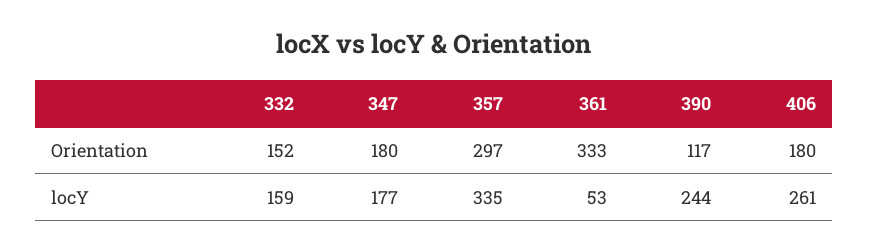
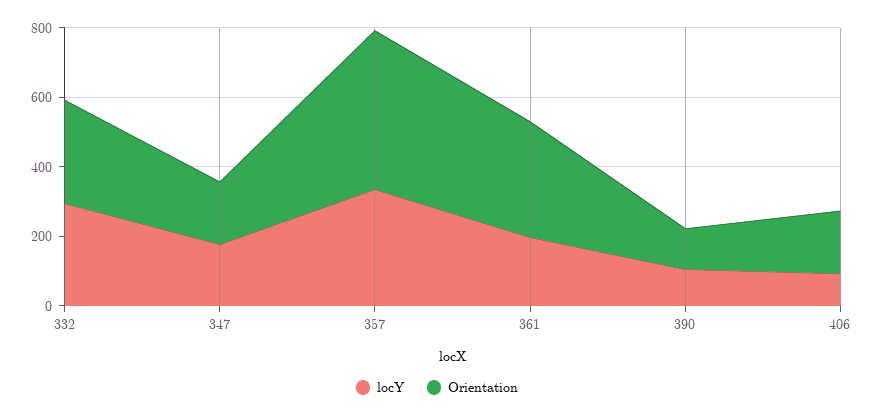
  {
    "Orientation": {
-     "332": 152,
+     "332": 300,
      "347": 180,
-     "357": 297,
+     "357": 450,
      "361": 333,
      "390": 117,
      "406": 180
    },
    "locY": {
-     "332": 159,
+     "332": 300,
      "347": 177,
      "357": 335,
-     "361": 53,
+     "361": 200,
-     "390": 244,
+     "390": 100,
-     "406": 261
+     "406": 100
    }
  }

